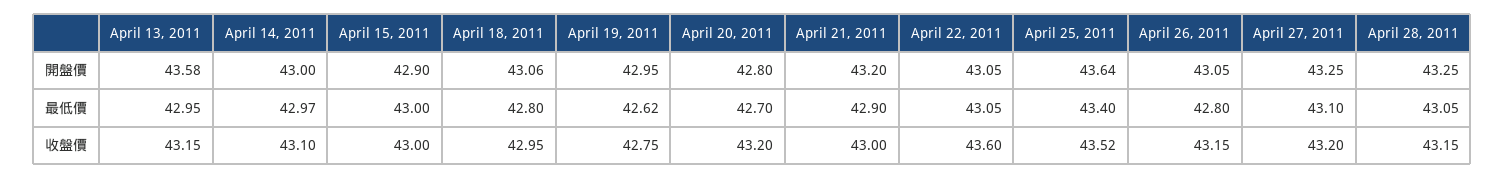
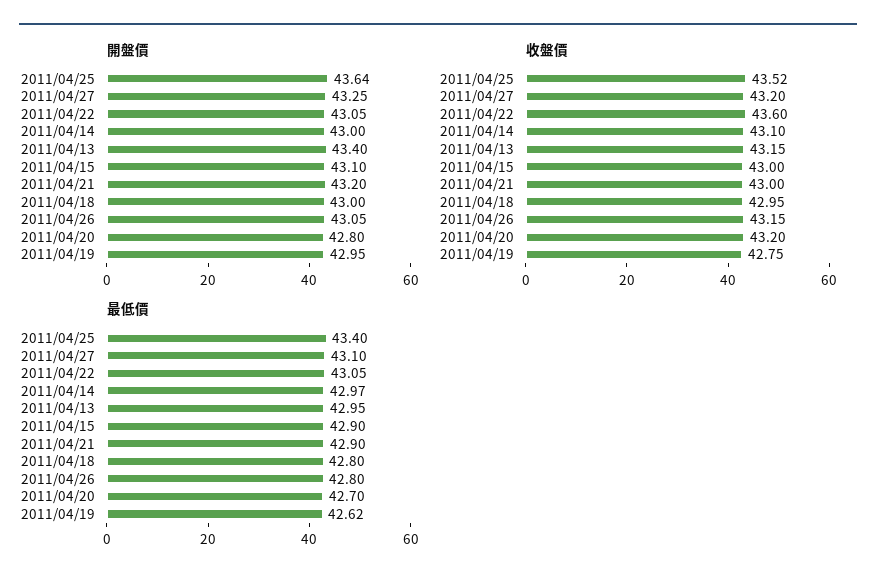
  {
    "開盤價": {
-     "April 13, 2011": 43.58,
+     "April 13, 2011": 43.4,
      "April 14, 2011": 43,
-     "April 15, 2011": 42.9,
+     "April 15, 2011": 43.1,
-     "April 18, 2011": 43.06,
+     "April 18, 2011": 43,
      "April 19, 2011": 42.95,
      "April 20, 2011": 42.8,
      "April 21, 2011": 43.2,
      "April 22, 2011": 43.05,
      "April 25, 2011": 43.64,
      "April 26, 2011": 43.05,
-     "April 27, 2011": 43.25,
+     "April 27, 2011": 43.25
-     "April 28, 2011": 43.25
    },
    "最低價": {
      "April 13, 2011": 42.95,
      "April 14, 2011": 42.97,
-     "April 15, 2011": 43,
+     "April 15, 2011": 42.9,
      "April 18, 2011": 42.8,
      "April 19, 2011": 42.62,
      "April 20, 2011": 42.7,
      "April 21, 2011": 42.9,
      "April 22, 2011": 43.05,
      "April 25, 2011": 43.4,
      "April 26, 2011": 42.8,
-     "April 27, 2011": 43.1,
+     "April 27, 2011": 43.1
-     "April 28, 2011": 43.05
    },
    "收盤價": {
      "April 13, 2011": 43.15,
      "April 14, 2011": 43.1,
      "April 15, 2011": 43,
      "April 18, 2011": 42.95,
      "April 19, 2011": 42.75,
      "April 20, 2011": 43.2,
      "April 21, 2011": 43,
      "April 22, 2011": 43.6,
      "April 25, 2011": 43.52,
      "April 26, 2011": 43.15,
-     "April 27, 2011": 43.2,
+     "April 27, 2011": 43.2
-     "April 28, 2011": 43.15
    }
  }

